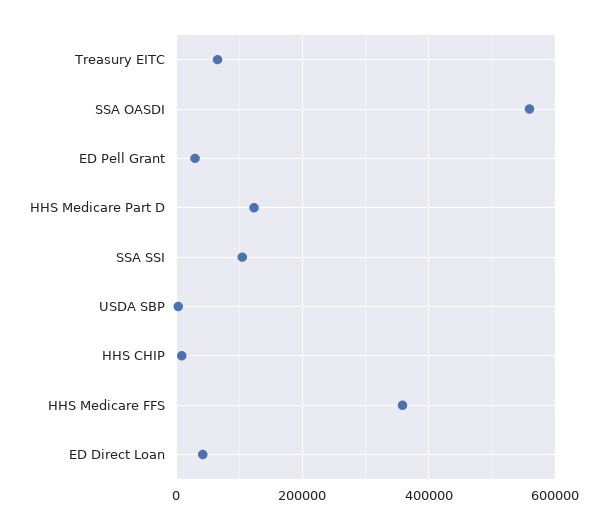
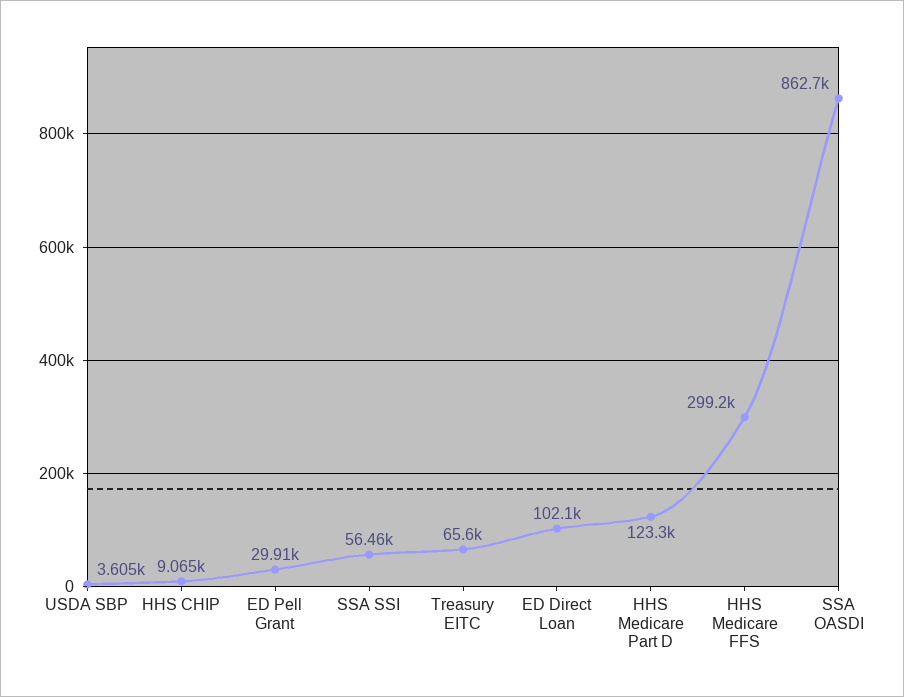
  {
    "Treasury EITC": 65600,
-   "SSA OASDI": 560000,
+   "SSA OASDI": 862700,
    "ED Pell Grant": 29910,
    "HHS Medicare Part D": 123300,
-   "SSA SSI": 100000,
+   "SSA SSI": 56460,
    "USDA SBP": 3605,
    "HHS CHIP": 9065,
-   "HHS Medicare FFS": 360000,
+   "HHS Medicare FFS": 299200,
-   "ED Direct Loan": 40000
+   "ED Direct Loan": 102100
  }

